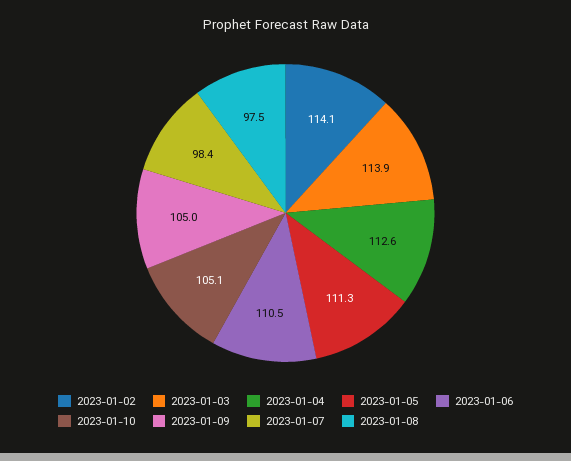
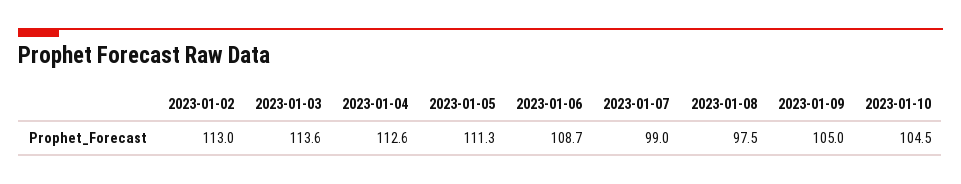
  {
-   "2023-01-02": 114.1,
+   "2023-01-02": 113,
-   "2023-01-03": 113.9,
+   "2023-01-03": 113.6,
    "2023-01-04": 112.6,
    "2023-01-05": 111.3,
-   "2023-01-06": 110.5,
+   "2023-01-06": 108.7,
-   "2023-01-10": 105.1,
+   "2023-01-10": 104.5,
    "2023-01-09": 105,
-   "2023-01-07": 98.4,
+   "2023-01-07": 99,
    "2023-01-08": 97.5
  }

